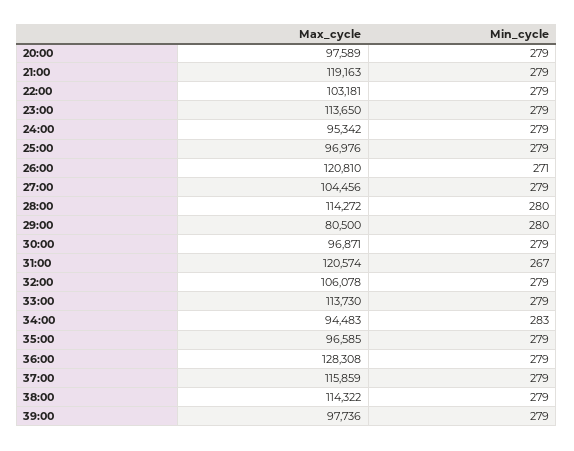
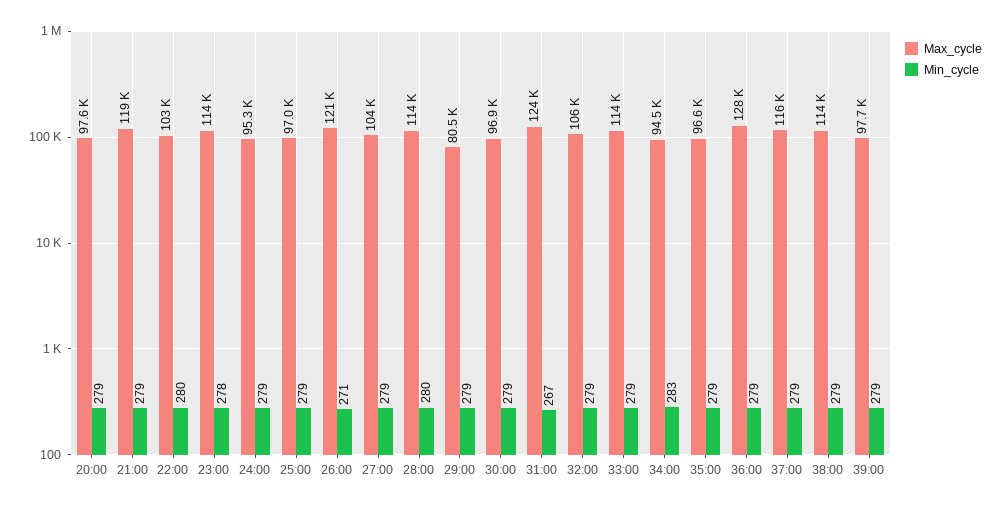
  {
    "Max_cycle": {
      "20:00": 97589,
      "21:00": 119163,
      "22:00": 103181,
      "23:00": 113650,
      "24:00": 95342,
      "25:00": 96976,
      "26:00": 120810,
      "27:00": 104456,
      "28:00": 114272,
      "29:00": 80500,
      "30:00": 96871,
-     "31:00": 120574,
+     "31:00": 124000,
      "32:00": 106078,
      "33:00": 113730,
      "34:00": 94483,
      "35:00": 96585,
      "36:00": 128308,
      "37:00": 115859,
      "38:00": 114322,
      "39:00": 97736
    },
    "Min_cycle": {
      "20:00": 279,
      "21:00": 279,
-     "22:00": 279,
+     "22:00": 280,
-     "23:00": 279,
+     "23:00": 278,
      "24:00": 279,
      "25:00": 279,
      "26:00": 271,
      "27:00": 279,
      "28:00": 280,
-     "29:00": 280,
+     "29:00": 279,
      "30:00": 279,
      "31:00": 267,
      "32:00": 279,
      "33:00": 279,
      "34:00": 283,
      "35:00": 279,
      "36:00": 279,
      "37:00": 279,
      "38:00": 279,
      "39:00": 279
    }
  }

